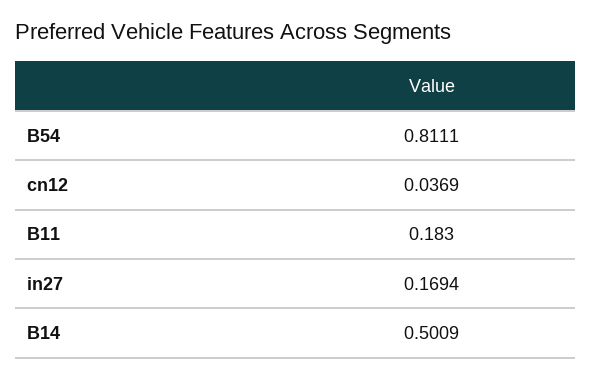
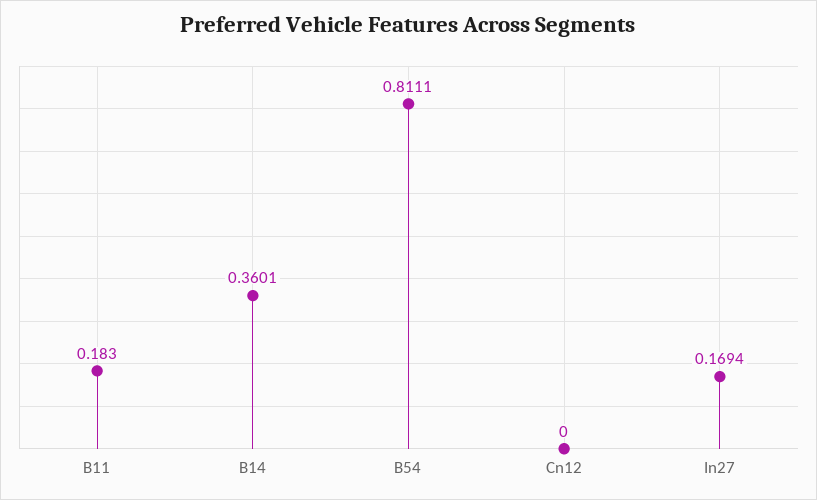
  {
    "B54": 0.8111,
-   "cn12": 0.0369,
+   "cn12": 0,
    "B11": 0.183,
    "in27": 0.1694,
-   "B14": 0.5009
+   "B14": 0.3601
  }

